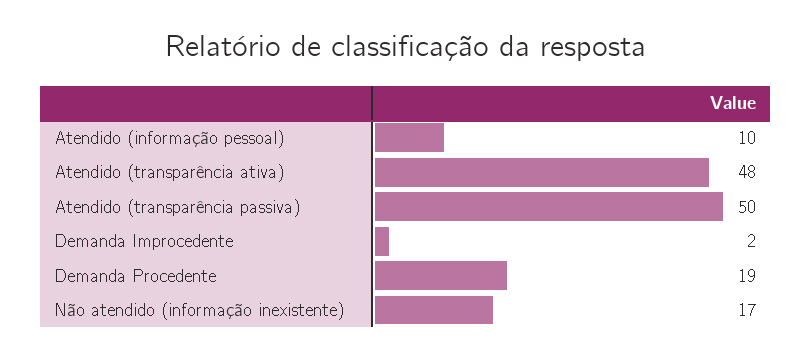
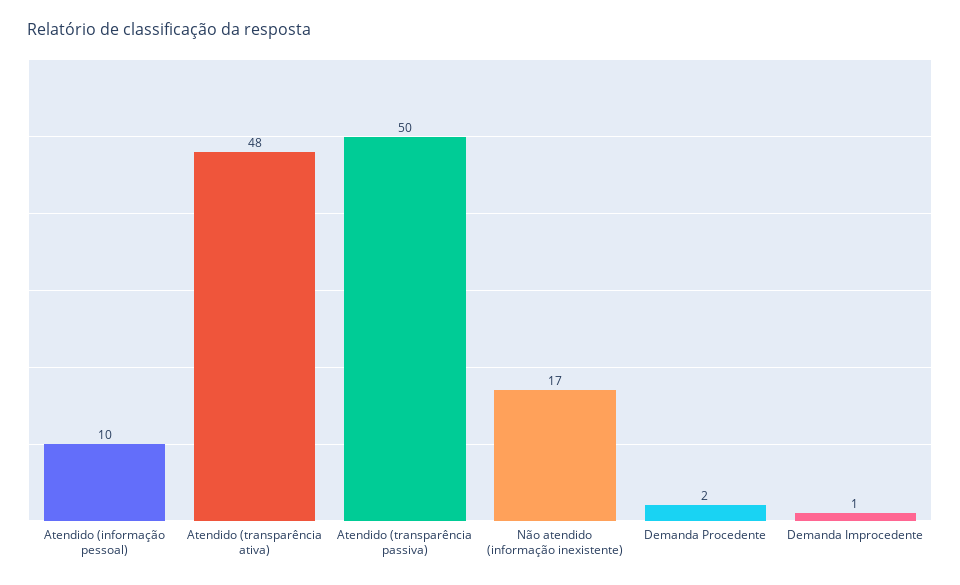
  {
    "Atendido (informação pessoal)": 10,
    "Atendido (transparência ativa)": 48,
    "Atendido (transparência passiva)": 50,
-   "Demanda Improcedente": 2,
+   "Demanda Improcedente": 1,
-   "Demanda Procedente": 19,
+   "Demanda Procedente": 2,
    "Não atendido (informação inexistente)": 17
  }

